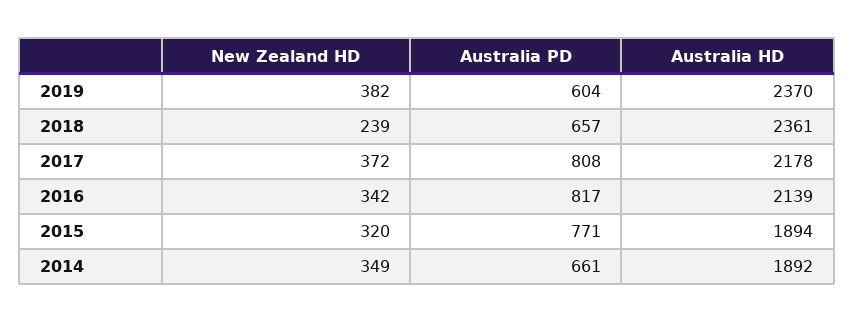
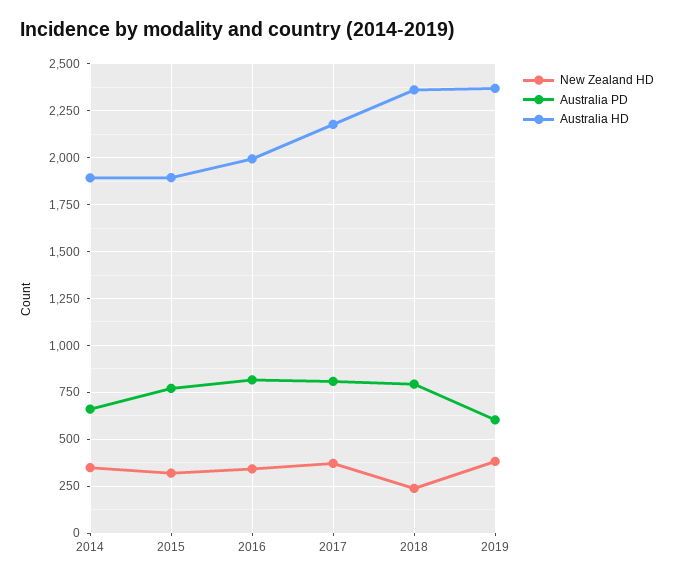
  {
    "New Zealand HD": {
      "2019": 382,
      "2018": 239,
      "2017": 372,
      "2016": 342,
      "2015": 320,
      "2014": 349
    },
    "Australia PD": {
      "2019": 604,
-     "2018": 657,
+     "2018": 800,
      "2017": 808,
      "2016": 817,
      "2015": 771,
      "2014": 661
    },
    "Australia HD": {
      "2019": 2370,
      "2018": 2361,
      "2017": 2178,
-     "2016": 2139,
+     "2016": 2000,
      "2015": 1894,
      "2014": 1892
    }
  }

